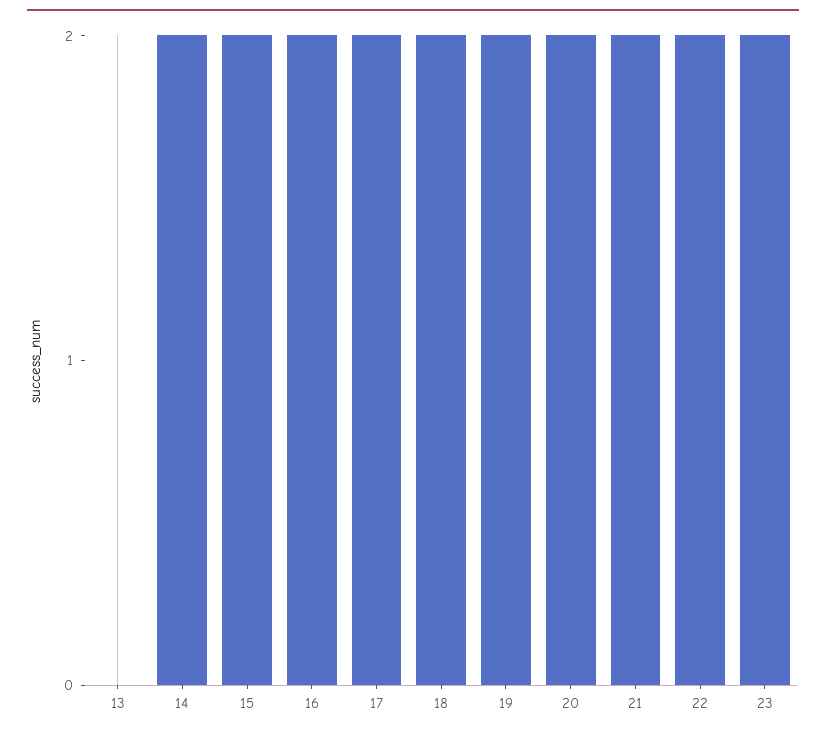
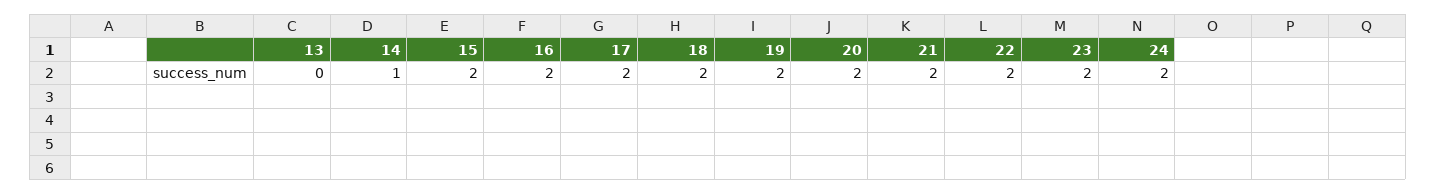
  {
    "13": 0,
-   "14": 2,
+   "14": 1,
    "15": 2,
    "16": 2,
    "17": 2,
    "18": 2,
    "19": 2,
    "20": 2,
    "21": 2,
    "22": 2,
-   "23": 2
+   "23": 2,
+   "24": 2
  }

